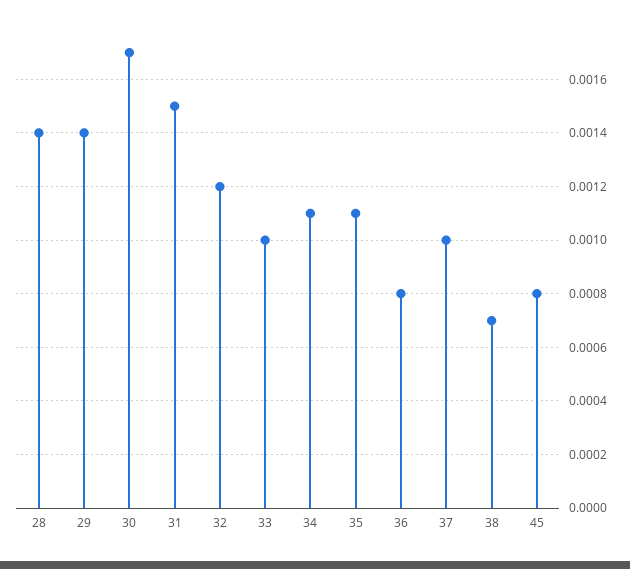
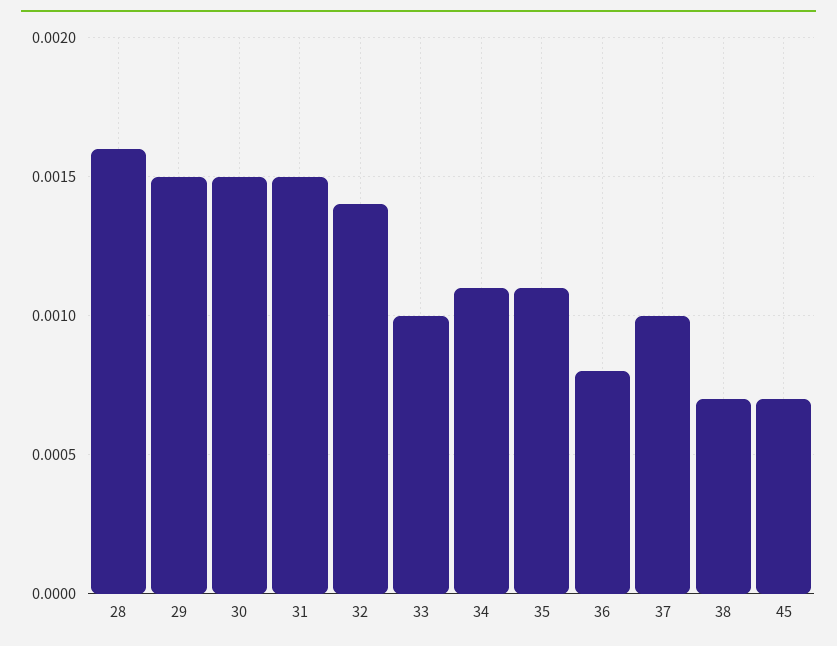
  {
-   "28": 0.0014,
+   "28": 0.0016,
-   "29": 0.0014,
+   "29": 0.0015,
-   "30": 0.0017,
+   "30": 0.0015,
    "31": 0.0015,
-   "32": 0.0012,
+   "32": 0.0014,
    "33": 0.001,
    "34": 0.0011,
    "35": 0.0011,
    "36": 0.0008,
    "37": 0.001,
    "38": 0.0007,
-   "45": 0.0008
+   "45": 0.0007
  }

